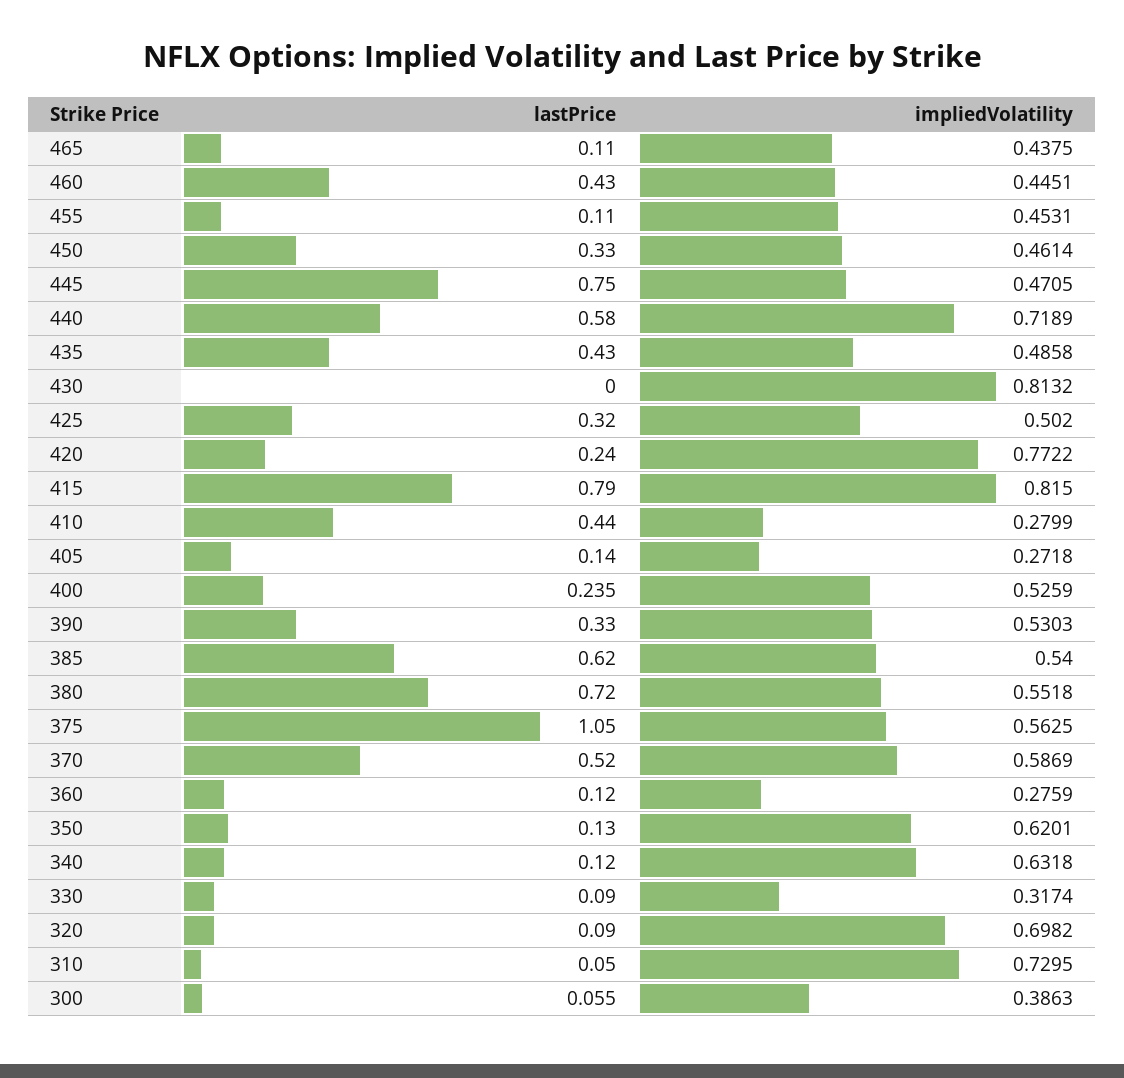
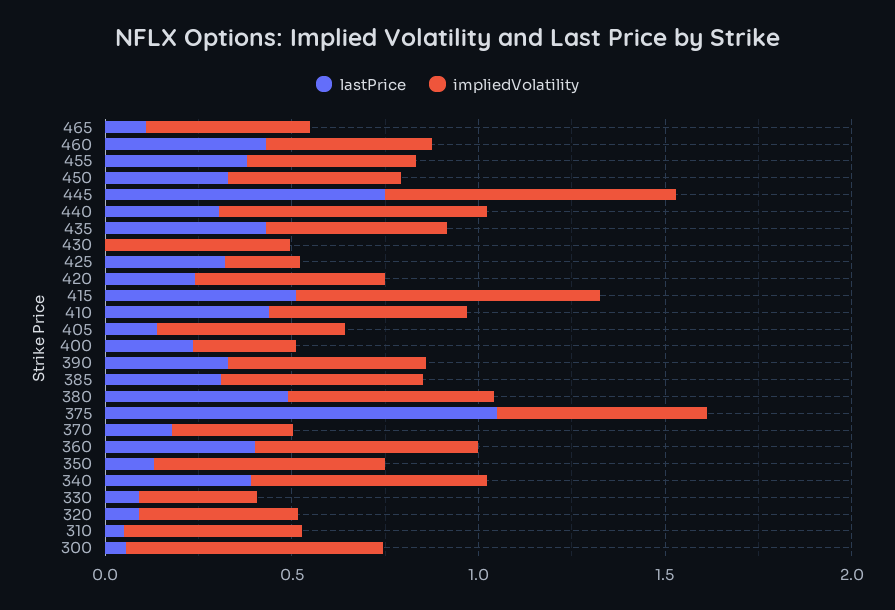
  {
    "lastPrice": {
      "465": 0.11,
      "460": 0.43,
-     "455": 0.11,
+     "455": 0.4,
      "450": 0.33,
      "445": 0.75,
-     "440": 0.58,
+     "440": 0.3,
      "435": 0.43,
      "430": 0,
      "425": 0.32,
      "420": 0.24,
-     "415": 0.79,
+     "415": 0.5,
      "410": 0.44,
      "405": 0.14,
      "400": 0.235,
      "390": 0.33,
-     "385": 0.62,
+     "385": 0.3,
-     "380": 0.72,
+     "380": 0.5,
      "375": 1.05,
-     "370": 0.52,
+     "370": 0.2,
-     "360": 0.12,
+     "360": 0.4,
      "350": 0.13,
-     "340": 0.12,
+     "340": 0.4,
      "330": 0.09,
      "320": 0.09,
      "310": 0.05,
      "300": 0.055
    },
    "impliedVolatility": {
      "465": 0.4375,
      "460": 0.4451,
      "455": 0.4531,
      "450": 0.4614,
-     "445": 0.4705,
+     "445": 0.8,
      "440": 0.7189,
      "435": 0.4858,
-     "430": 0.8132,
+     "430": 0.5,
-     "425": 0.502,
+     "425": 0.2,
-     "420": 0.7722,
+     "420": 0.5,
      "415": 0.815,
-     "410": 0.2799,
+     "410": 0.5,
-     "405": 0.2718,
+     "405": 0.5,
-     "400": 0.5259,
+     "400": 0.3,
      "390": 0.5303,
      "385": 0.54,
      "380": 0.5518,
      "375": 0.5625,
-     "370": 0.5869,
+     "370": 0.3,
-     "360": 0.2759,
+     "360": 0.6,
      "350": 0.6201,
      "340": 0.6318,
      "330": 0.3174,
-     "320": 0.6982,
+     "320": 0.4,
-     "310": 0.7295,
+     "310": 0.5,
-     "300": 0.3863
+     "300": 0.7
    }
  }

